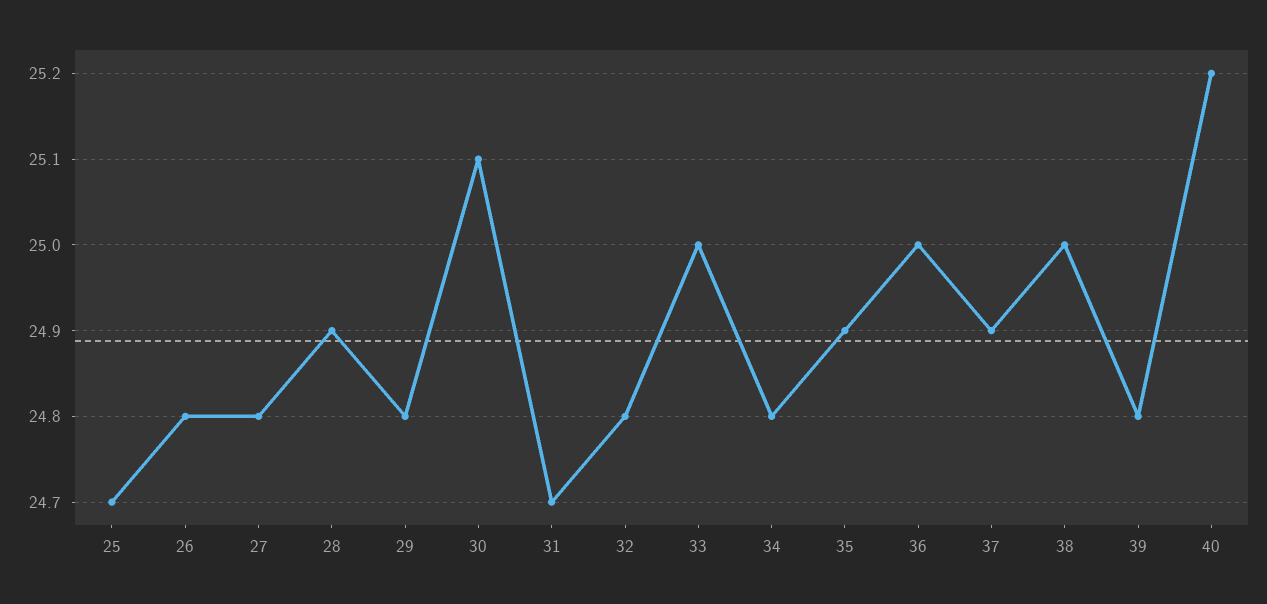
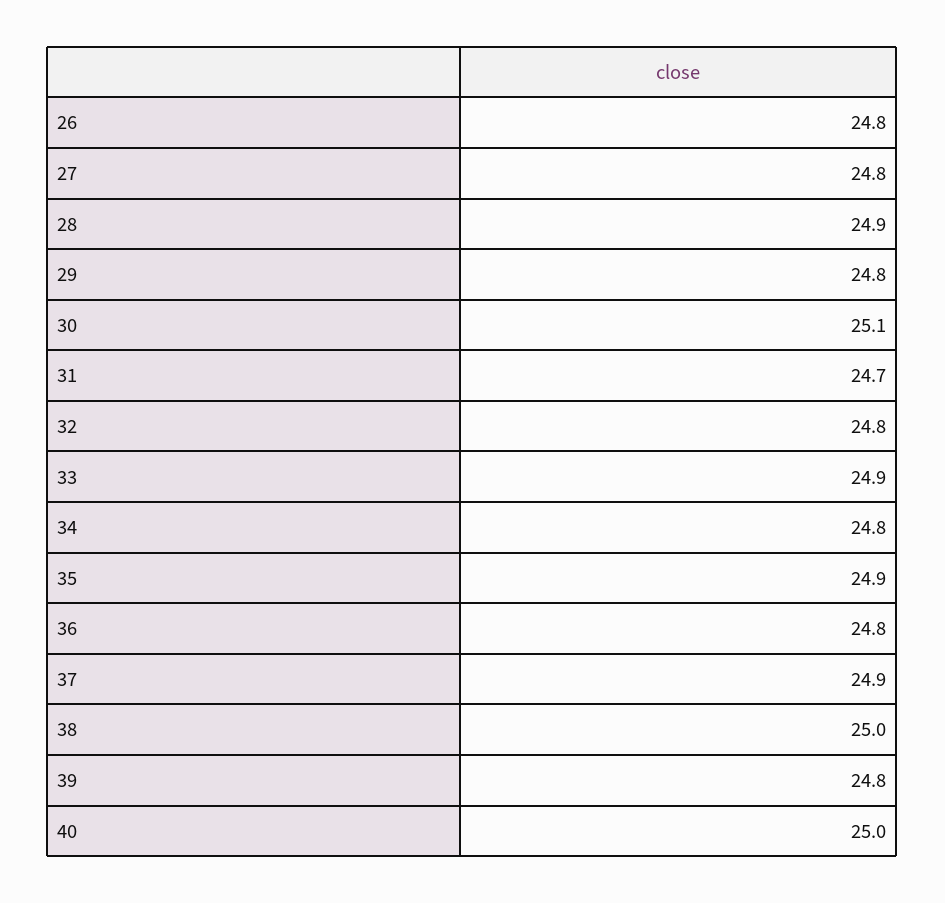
  {
-   "25": 24.7,
    "26": 24.8,
    "27": 24.8,
    "28": 24.9,
    "29": 24.8,
    "30": 25.1,
    "31": 24.7,
    "32": 24.8,
-   "33": 25,
+   "33": 24.9,
    "34": 24.8,
    "35": 24.9,
-   "36": 25,
+   "36": 24.8,
    "37": 24.9,
    "38": 25,
    "39": 24.8,
-   "40": 25.2
+   "40": 25
  }

